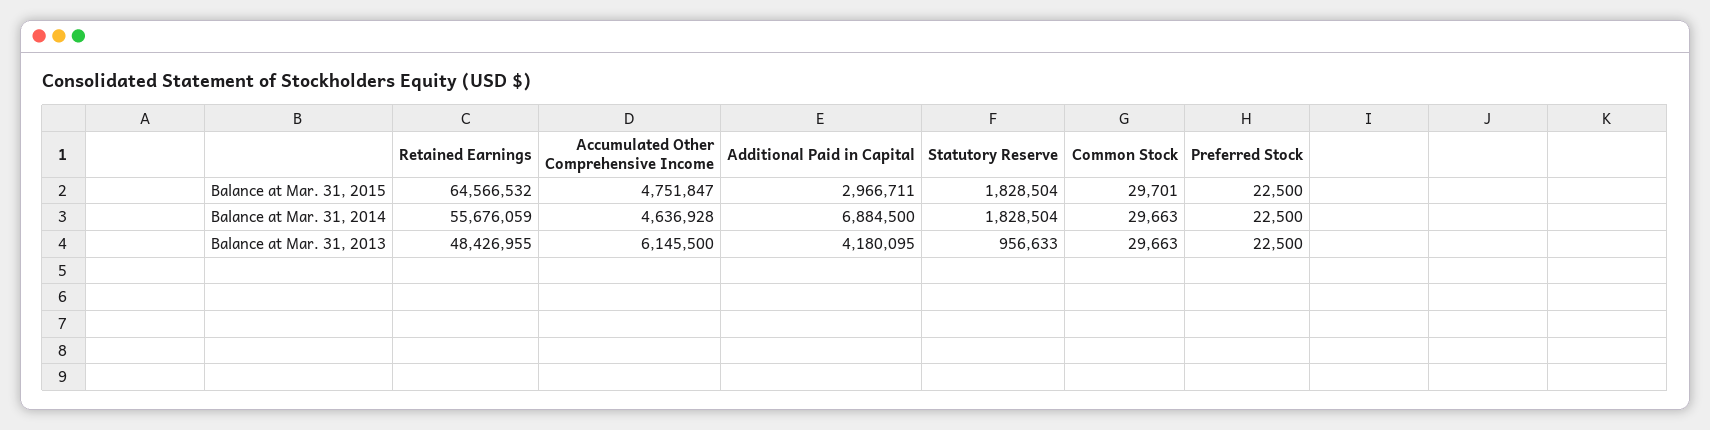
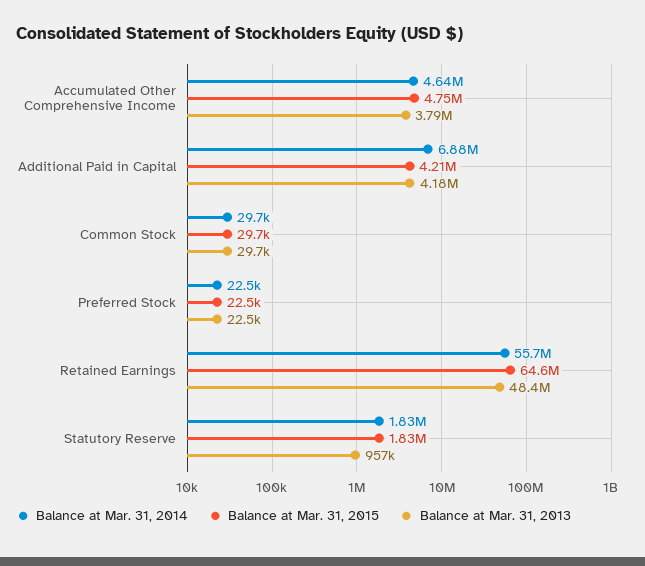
  {
    "Balance at Mar. 31, 2015": {
      "Retained Earnings": 64566532,
      "Accumulated Other Comprehensive Income": 4751847,
-     "Additional Paid in Capital": 2966711,
+     "Additional Paid in Capital": 4210000,
      "Statutory Reserve": 1828504,
      "Common Stock": 29701,
      "Preferred Stock": 22500
    },
    "Balance at Mar. 31, 2014": {
      "Retained Earnings": 55676059,
      "Accumulated Other Comprehensive Income": 4636928,
      "Additional Paid in Capital": 6884500,
      "Statutory Reserve": 1828504,
      "Common Stock": 29663,
      "Preferred Stock": 22500
    },
    "Balance at Mar. 31, 2013": {
      "Retained Earnings": 48426955,
-     "Accumulated Other Comprehensive Income": 6145500,
+     "Accumulated Other Comprehensive Income": 3790000,
      "Additional Paid in Capital": 4180095,
      "Statutory Reserve": 956633,
      "Common Stock": 29663,
      "Preferred Stock": 22500
    }
  }

